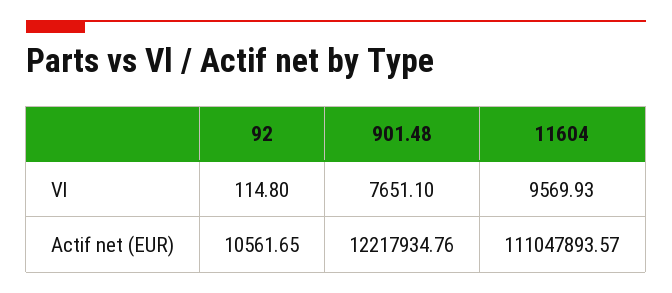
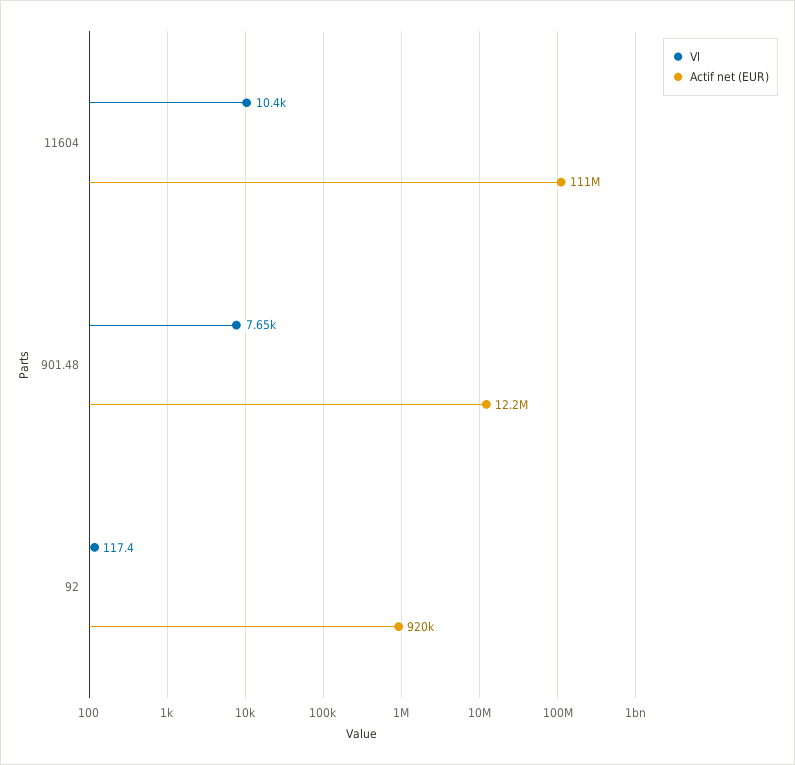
  {
    "Vl": {
-     "92": 114.8,
+     "92": 117.4,
      "901.48": 7651.1,
-     "11604": 9569.93
+     "11604": 10400
    },
    "Actif net (EUR)": {
-     "92": 10561.65,
+     "92": 920000,
      "901.48": 12217934.76,
      "11604": 111047893.57
    }
  }

